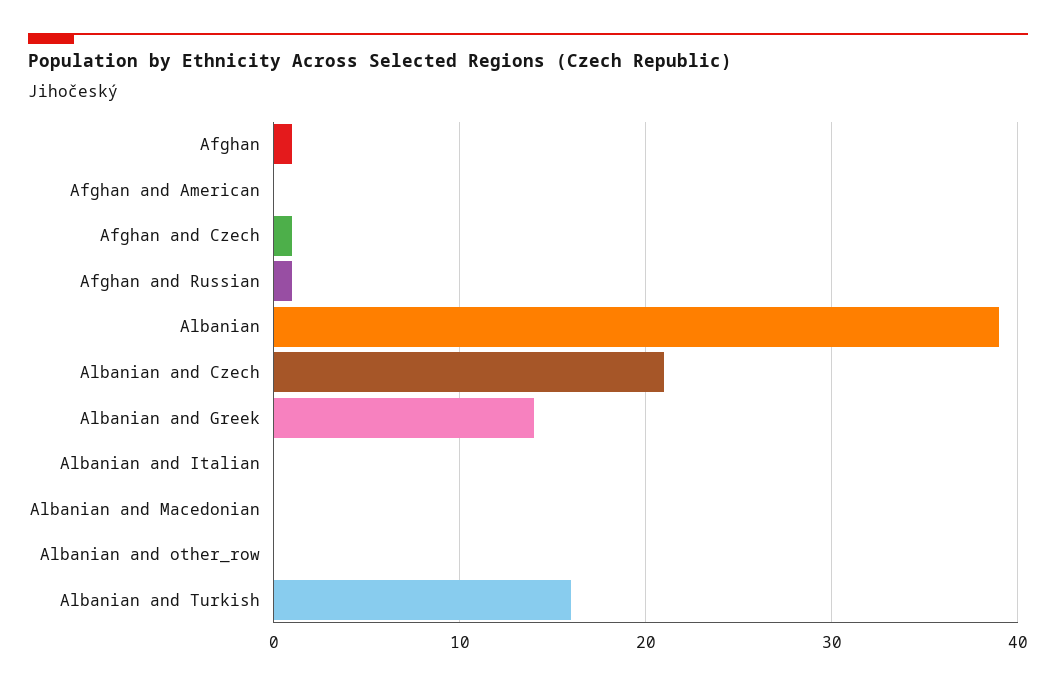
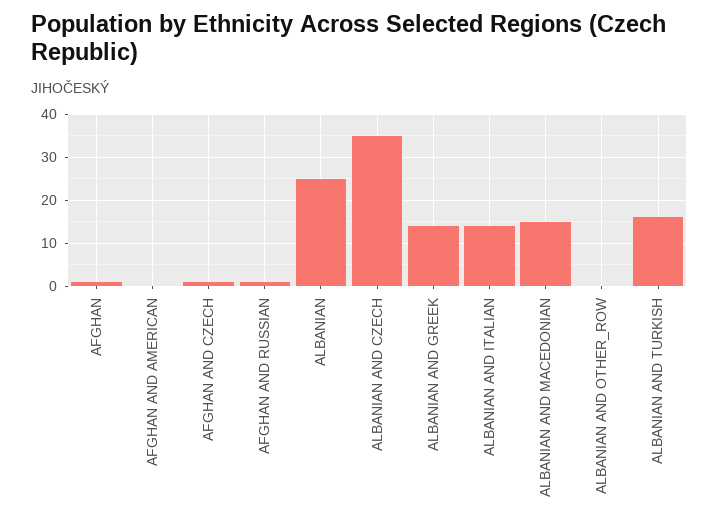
  {
    "Afghan": 1,
    "Afghan and American": 0,
    "Afghan and Czech": 1,
    "Afghan and Russian": 1,
-   "Albanian": 39,
+   "Albanian": 25,
-   "Albanian and Czech": 21,
+   "Albanian and Czech": 35,
    "Albanian and Greek": 14,
-   "Albanian and Italian": 0,
+   "Albanian and Italian": 15,
-   "Albanian and Macedonian": 0,
+   "Albanian and Macedonian": 15,
    "Albanian and other_row": 0,
    "Albanian and Turkish": 16
  }

